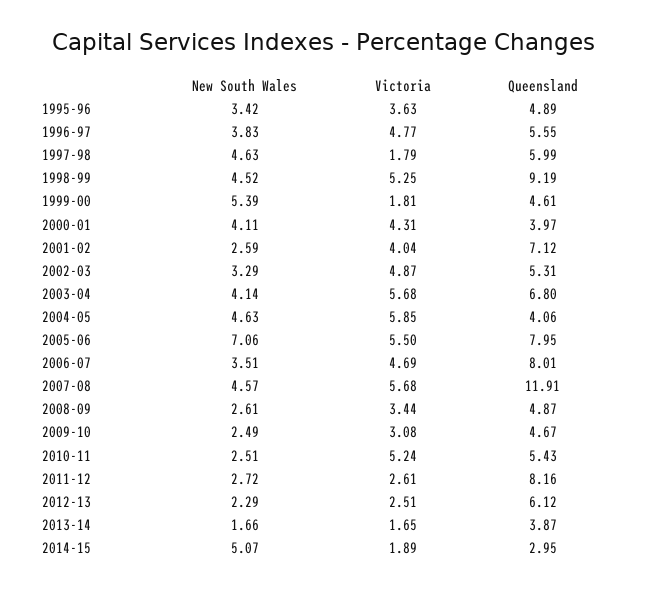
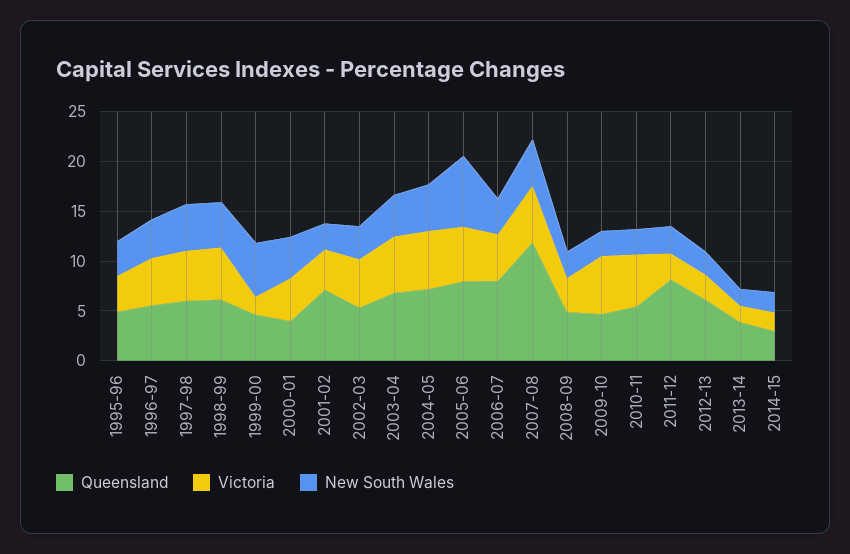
  {
    "New South Wales": {
      "1995-96": 3.42,
      "1996-97": 3.83,
      "1997-98": 4.63,
      "1998-99": 4.52,
      "1999-00": 5.39,
      "2000-01": 4.11,
      "2001-02": 2.59,
      "2002-03": 3.29,
      "2003-04": 4.14,
      "2004-05": 4.63,
      "2005-06": 7.06,
      "2006-07": 3.51,
      "2007-08": 4.57,
      "2008-09": 2.61,
      "2009-10": 2.49,
      "2010-11": 2.51,
      "2011-12": 2.72,
      "2012-13": 2.29,
      "2013-14": 1.66,
-     "2014-15": 5.07
+     "2014-15": 2
    },
    "Victoria": {
      "1995-96": 3.63,
      "1996-97": 4.77,
-     "1997-98": 1.79,
+     "1997-98": 5,
      "1998-99": 5.25,
      "1999-00": 1.81,
      "2000-01": 4.31,
      "2001-02": 4.04,
      "2002-03": 4.87,
      "2003-04": 5.68,
      "2004-05": 5.85,
      "2005-06": 5.5,
      "2006-07": 4.69,
      "2007-08": 5.68,
      "2008-09": 3.44,
-     "2009-10": 3.08,
+     "2009-10": 6,
      "2010-11": 5.24,
      "2011-12": 2.61,
      "2012-13": 2.51,
      "2013-14": 1.65,
      "2014-15": 1.89
    },
    "Queensland": {
      "1995-96": 4.89,
      "1996-97": 5.55,
      "1997-98": 5.99,
-     "1998-99": 9.19,
+     "1998-99": 6,
      "1999-00": 4.61,
      "2000-01": 3.97,
      "2001-02": 7.12,
      "2002-03": 5.31,
      "2003-04": 6.8,
-     "2004-05": 4.06,
+     "2004-05": 7,
      "2005-06": 7.95,
      "2006-07": 8.01,
      "2007-08": 11.91,
      "2008-09": 4.87,
      "2009-10": 4.67,
      "2010-11": 5.43,
      "2011-12": 8.16,
      "2012-13": 6.12,
      "2013-14": 3.87,
      "2014-15": 2.95
    }
  }

